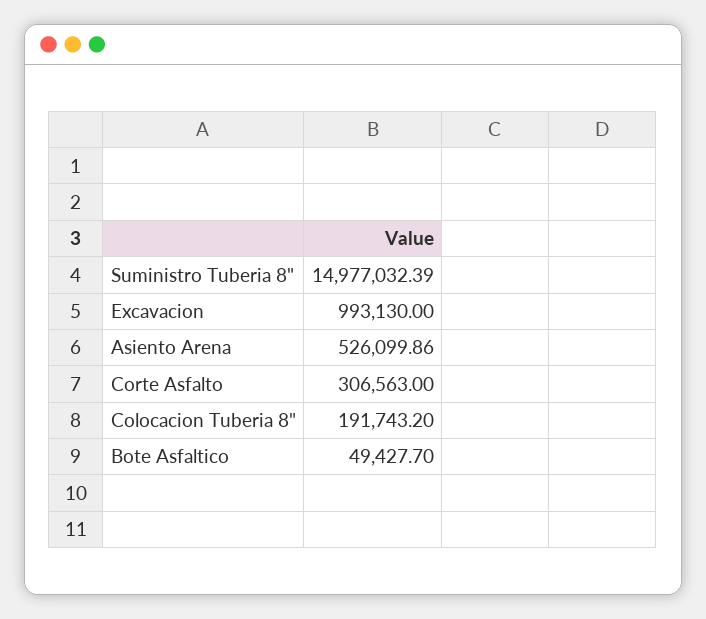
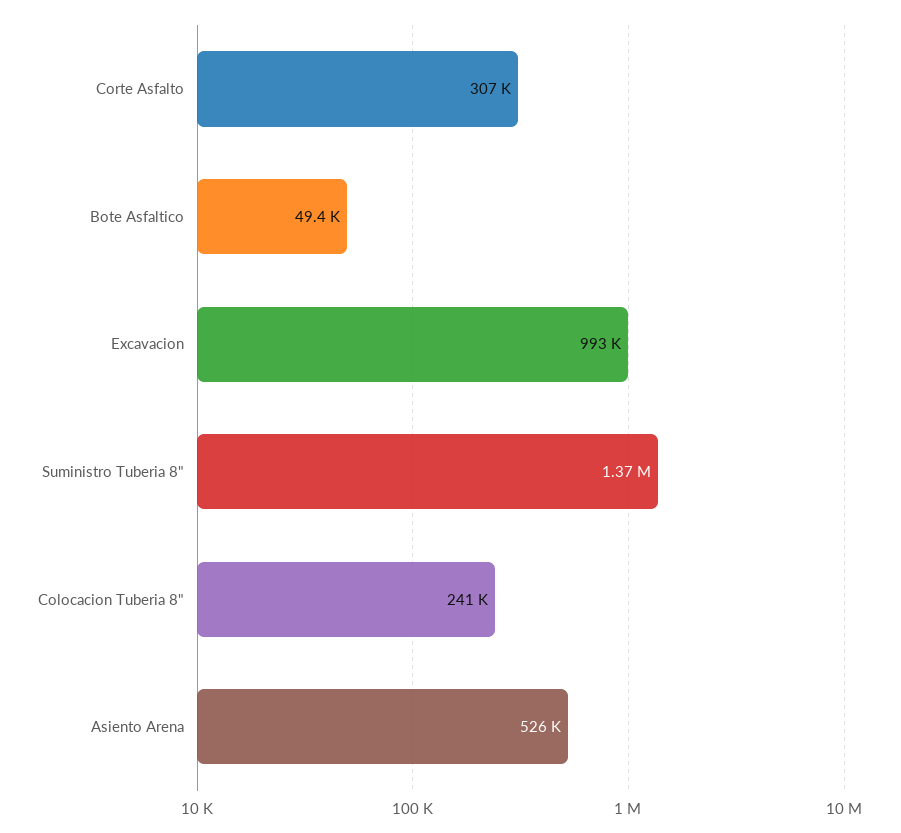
  {
-   "Suministro Tuberia 8\"": 14977032.39,
+   "Suministro Tuberia 8\"": 1370000,
    "Excavacion": 993130,
    "Asiento Arena": 526099.86,
    "Corte Asfalto": 306563,
-   "Colocacion Tuberia 8\"": 191743.2,
+   "Colocacion Tuberia 8\"": 241000,
    "Bote Asfaltico": 49427.7
  }

